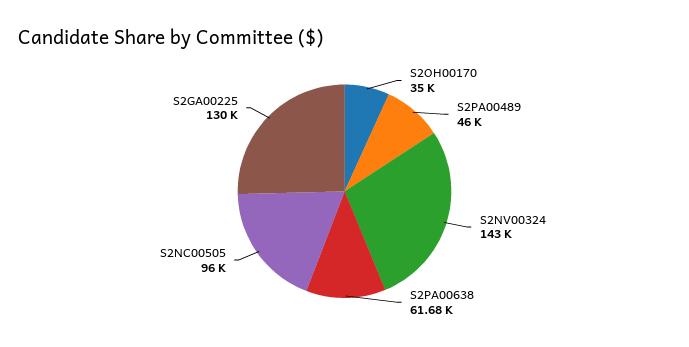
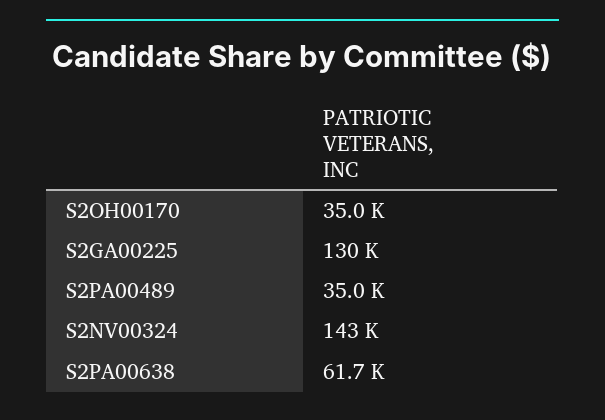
  {
    "S2OH00170": 35000,
-   "S2PA00489": 46000,
+   "S2PA00489": 35000,
    "S2NV00324": 143000,
    "S2PA00638": 61680,
-   "S2NC00505": 96000,
    "S2GA00225": 130000
  }

